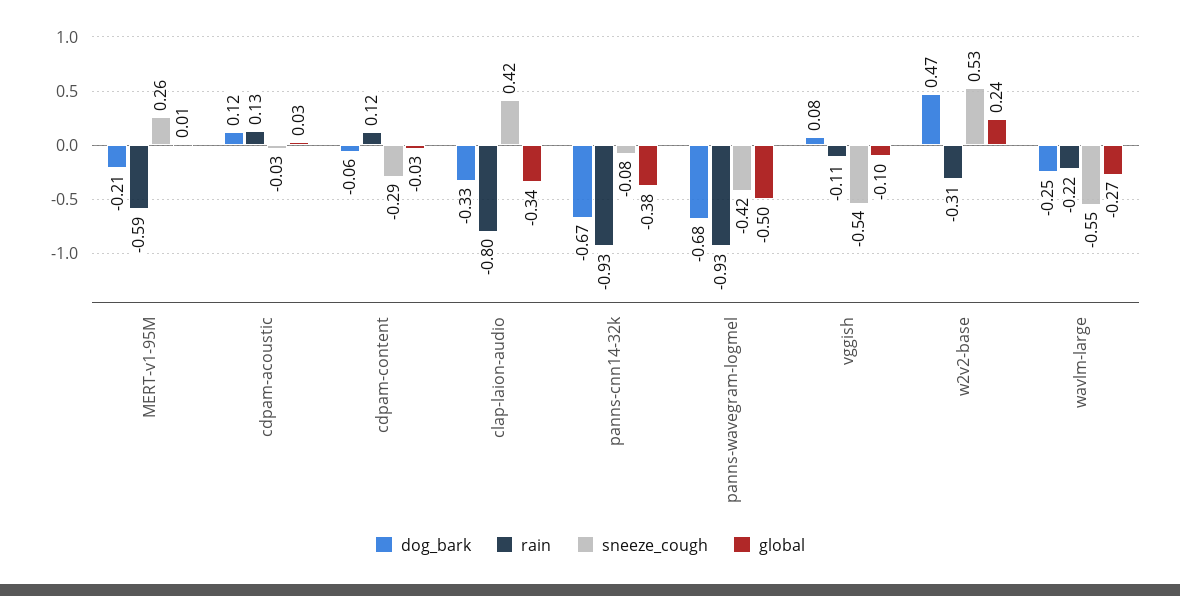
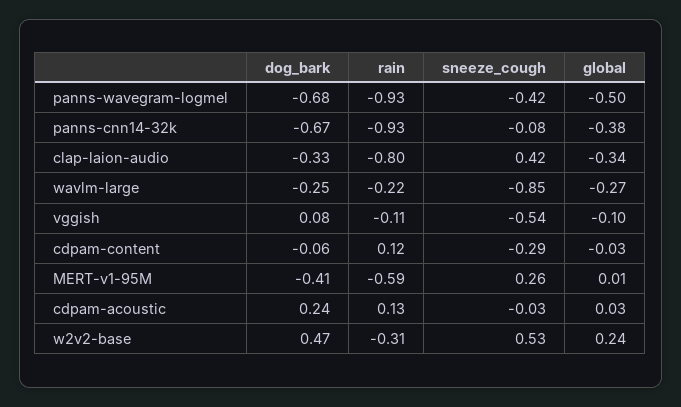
  {
    "dog_bark": {
-     "MERT-v1-95M": -0.21,
+     "MERT-v1-95M": -0.41,
-     "cdpam-acoustic": 0.12,
+     "cdpam-acoustic": 0.24,
      "cdpam-content": -0.06,
      "clap-laion-audio": -0.33,
      "panns-cnn14-32k": -0.67,
      "panns-wavegram-logmel": -0.68,
      "vggish": 0.08,
      "w2v2-base": 0.47,
      "wavlm-large": -0.25
    },
    "rain": {
      "MERT-v1-95M": -0.59,
      "cdpam-acoustic": 0.13,
      "cdpam-content": 0.12,
      "clap-laion-audio": -0.8,
      "panns-cnn14-32k": -0.93,
      "panns-wavegram-logmel": -0.93,
      "vggish": -0.11,
      "w2v2-base": -0.31,
      "wavlm-large": -0.22
    },
    "sneeze_cough": {
      "MERT-v1-95M": 0.26,
      "cdpam-acoustic": -0.03,
      "cdpam-content": -0.29,
      "clap-laion-audio": 0.42,
      "panns-cnn14-32k": -0.08,
      "panns-wavegram-logmel": -0.42,
      "vggish": -0.54,
      "w2v2-base": 0.53,
-     "wavlm-large": -0.55
+     "wavlm-large": -0.85
    },
    "global": {
      "MERT-v1-95M": 0.01,
      "cdpam-acoustic": 0.03,
      "cdpam-content": -0.03,
      "clap-laion-audio": -0.34,
      "panns-cnn14-32k": -0.38,
      "panns-wavegram-logmel": -0.5,
      "vggish": -0.1,
      "w2v2-base": 0.24,
      "wavlm-large": -0.27
    }
  }

